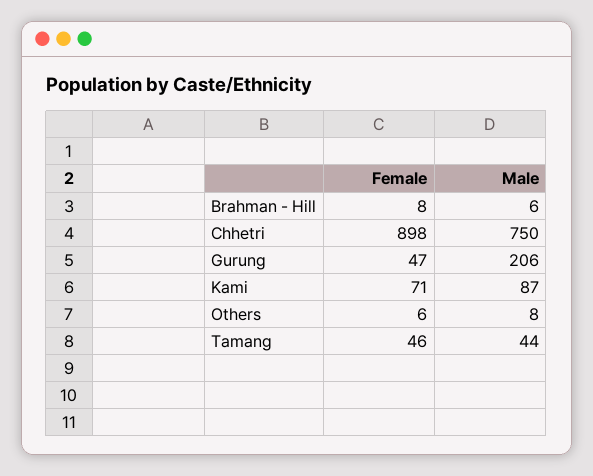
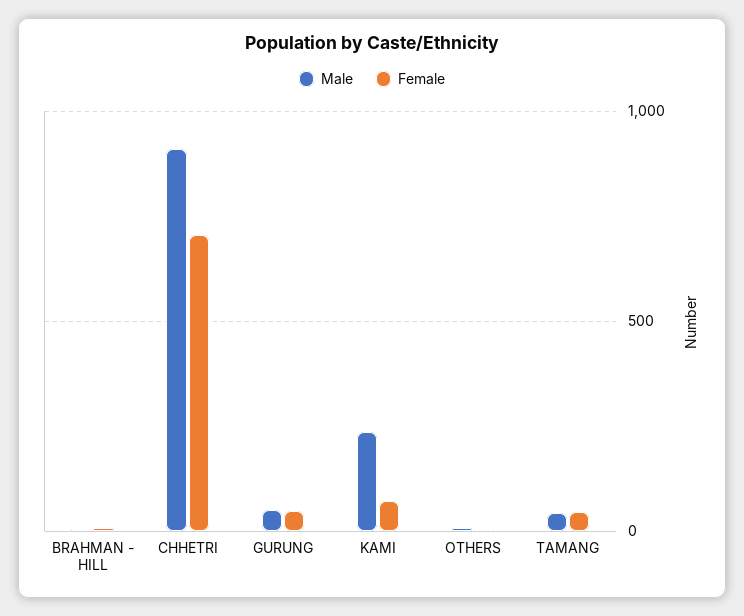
  {
    "Female": {
      "Brahman - Hill": 8,
-     "Chhetri": 898,
+     "Chhetri": 700,
      "Gurung": 47,
      "Kami": 71,
      "Others": 6,
      "Tamang": 46
    },
    "Male": {
      "Brahman - Hill": 6,
-     "Chhetri": 750,
+     "Chhetri": 900,
-     "Gurung": 206,
+     "Gurung": 50,
-     "Kami": 87,
+     "Kami": 250,
      "Others": 8,
      "Tamang": 44
    }
  }

